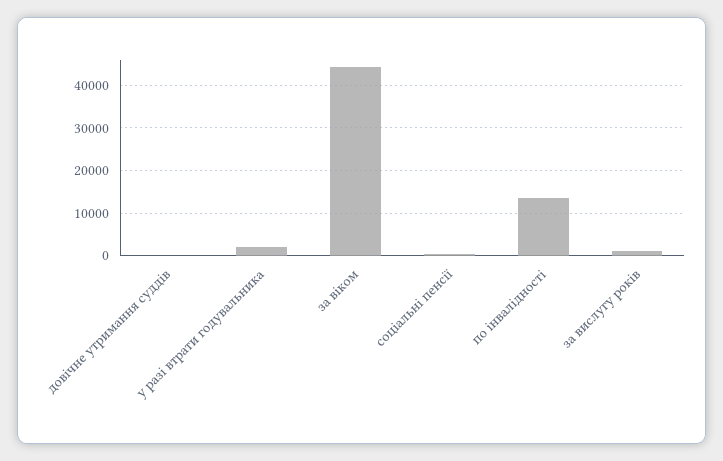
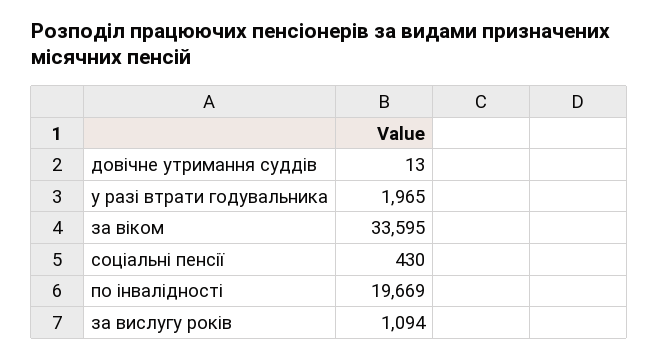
  {
    "довічне утримання суддів": 13,
    "у разі втрати годувальника": 1965,
-   "за віком": 44000,
+   "за віком": 33595,
    "соціальні пенсії": 430,
-   "по інвалідності": 14000,
+   "по інвалідності": 19669,
    "за вислугу років": 1094
  }

